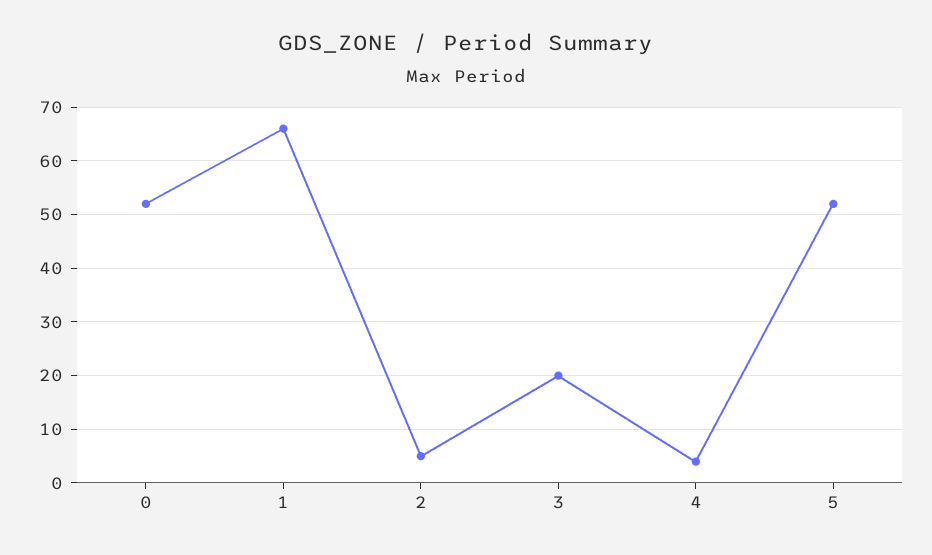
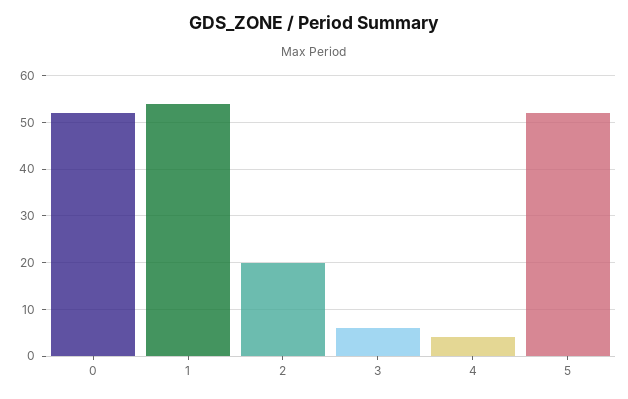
  {
    "0": 50,
-   "1": 65,
+   "1": 55,
-   "2": 5,
+   "2": 20,
-   "3": 20,
+   "3": 5,
    "4": 5,
    "5": 50
  }

